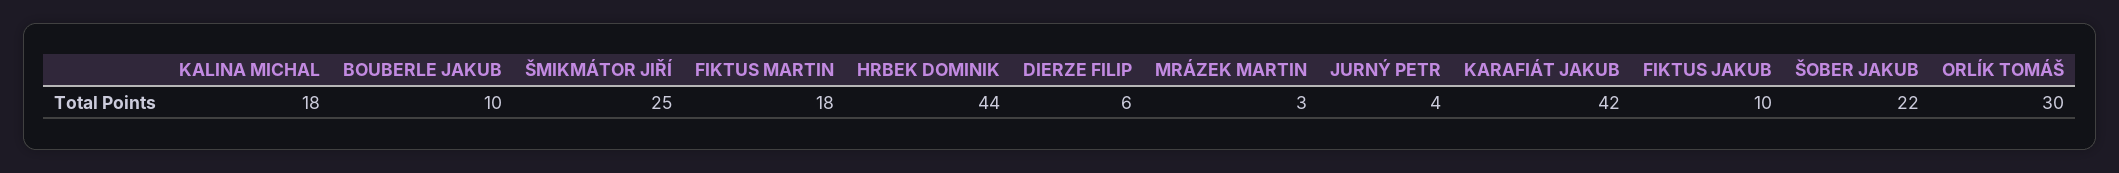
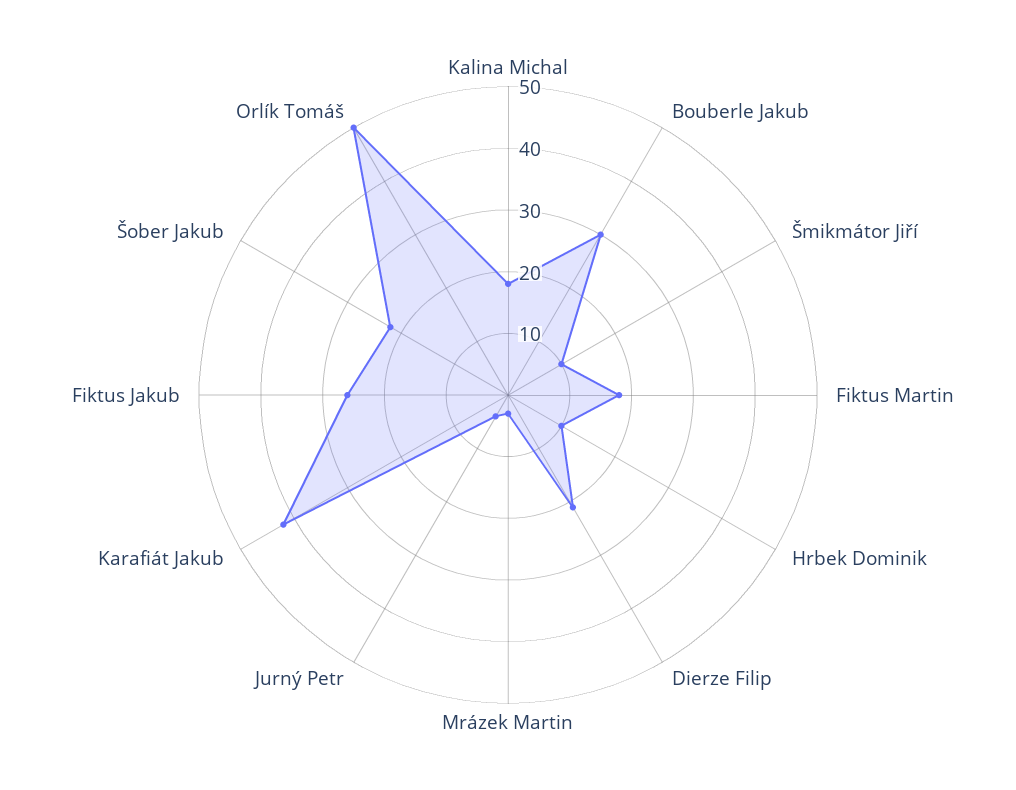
  {
    "KALINA MICHAL": 18,
-   "BOUBERLE JAKUB": 10,
+   "BOUBERLE JAKUB": 30,
-   "ŠMIKMÁTOR JIŘÍ": 25,
+   "ŠMIKMÁTOR JIŘÍ": 10,
    "FIKTUS MARTIN": 18,
-   "HRBEK DOMINIK": 44,
+   "HRBEK DOMINIK": 10,
-   "DIERZE FILIP": 6,
+   "DIERZE FILIP": 20,
    "MRÁZEK MARTIN": 3,
    "JURNÝ PETR": 4,
    "KARAFIÁT JAKUB": 42,
-   "FIKTUS JAKUB": 10,
+   "FIKTUS JAKUB": 25,
    "ŠOBER JAKUB": 22,
-   "ORLÍK TOMÁŠ": 30
+   "ORLÍK TOMÁŠ": 50
  }

